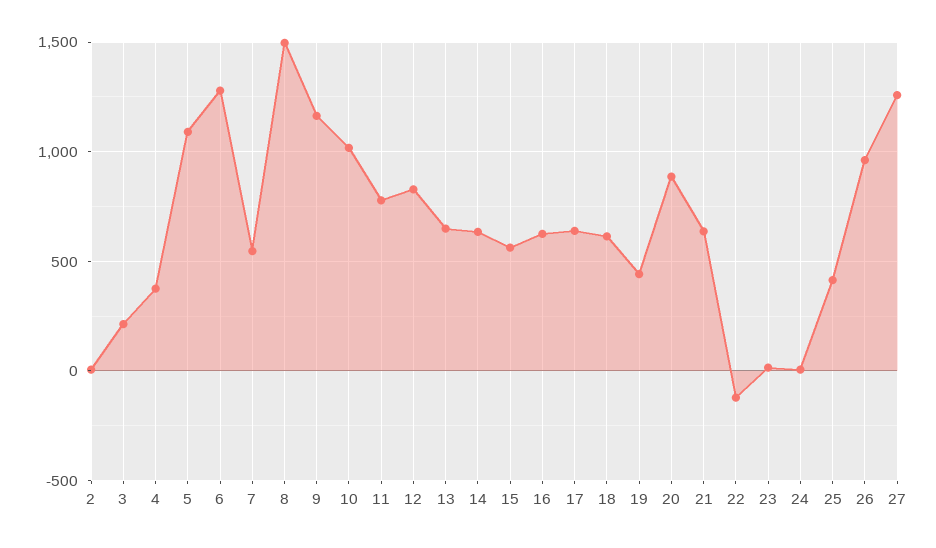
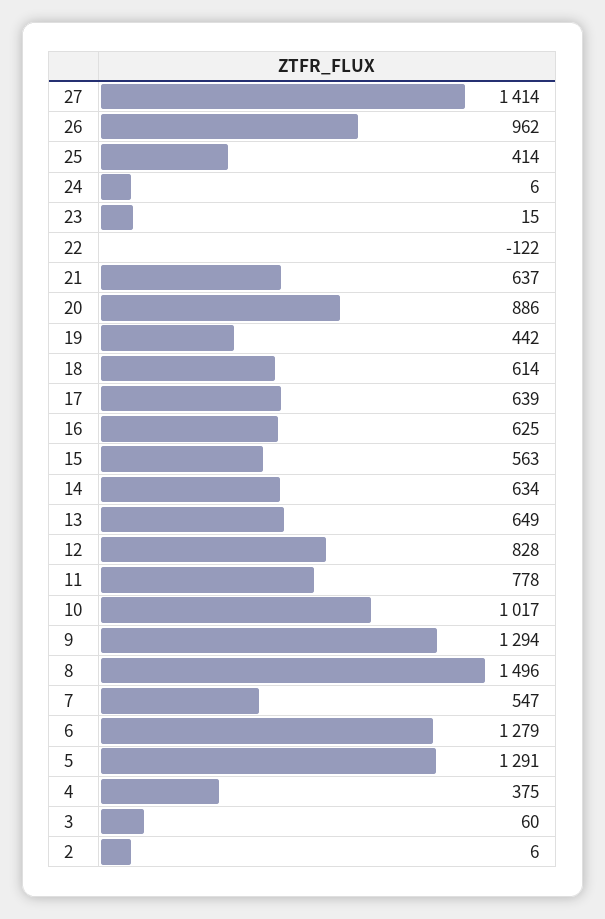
  {
    "2": 6,
-   "3": 200,
+   "3": 60,
    "4": 375,
-   "5": 1100,
+   "5": 1291,
    "6": 1279,
    "7": 547,
    "8": 1496,
-   "9": 1150,
+   "9": 1294,
    "10": 1017,
    "11": 778,
    "12": 828,
    "13": 649,
    "14": 634,
    "15": 563,
    "16": 625,
    "17": 639,
    "18": 614,
    "19": 442,
    "20": 886,
    "21": 637,
    "22": -122,
    "23": 15,
    "24": 6,
    "25": 414,
    "26": 962,
-   "27": 1250
+   "27": 1414
  }

